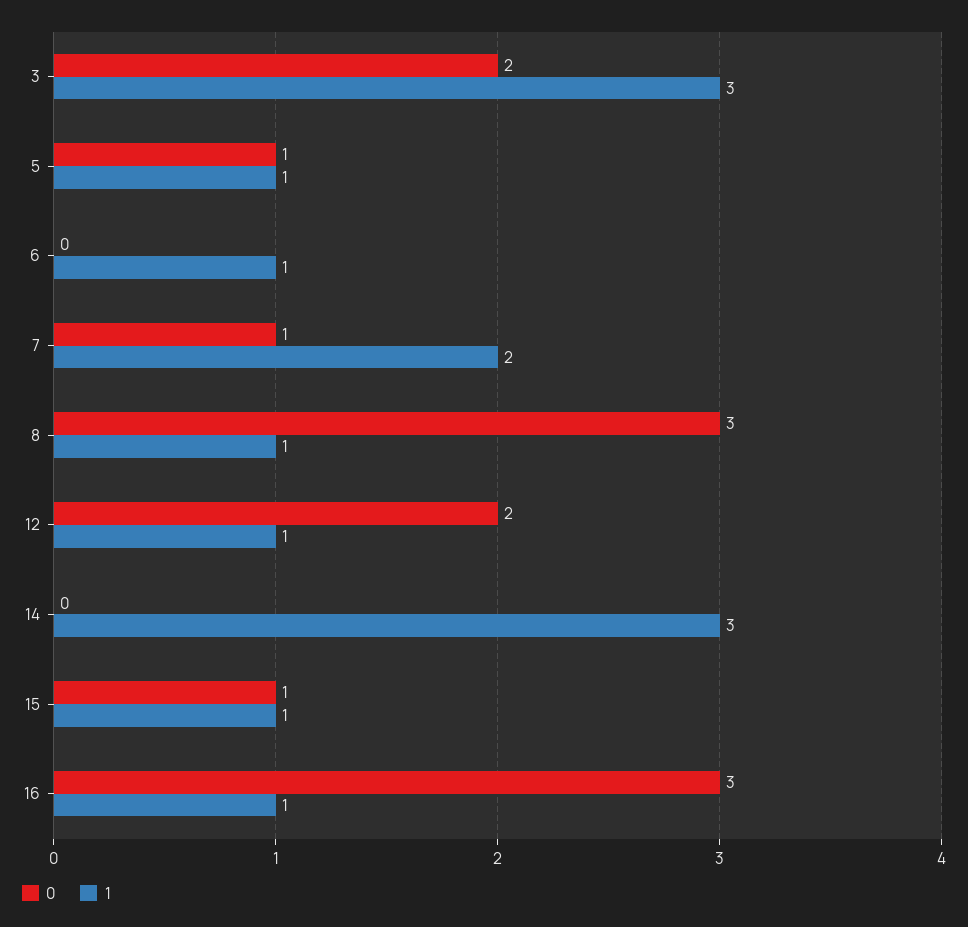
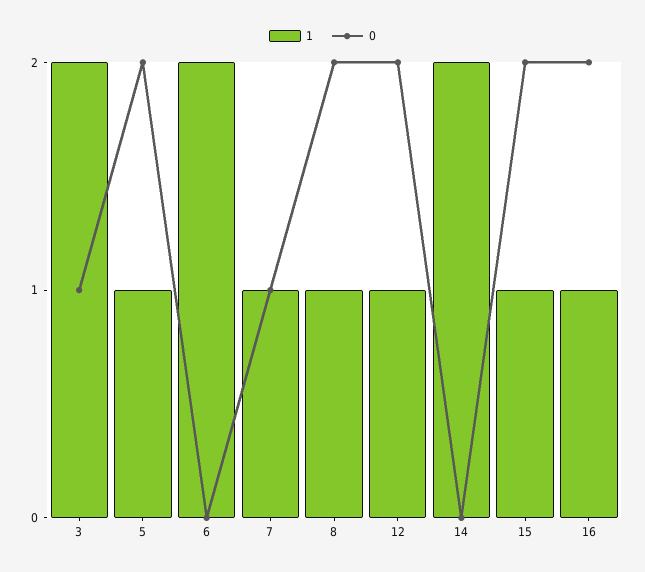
  {
    "0": {
-     "3": 2,
+     "3": 1,
-     "5": 1,
+     "5": 2,
      "6": 0,
      "7": 1,
-     "8": 3,
+     "8": 2,
      "12": 2,
      "14": 0,
-     "15": 1,
+     "15": 2,
-     "16": 3
+     "16": 2
    },
    "1": {
-     "3": 3,
+     "3": 2,
      "5": 1,
-     "6": 1,
+     "6": 2,
-     "7": 2,
+     "7": 1,
      "8": 1,
      "12": 1,
-     "14": 3,
+     "14": 2,
      "15": 1,
      "16": 1
    }
  }

